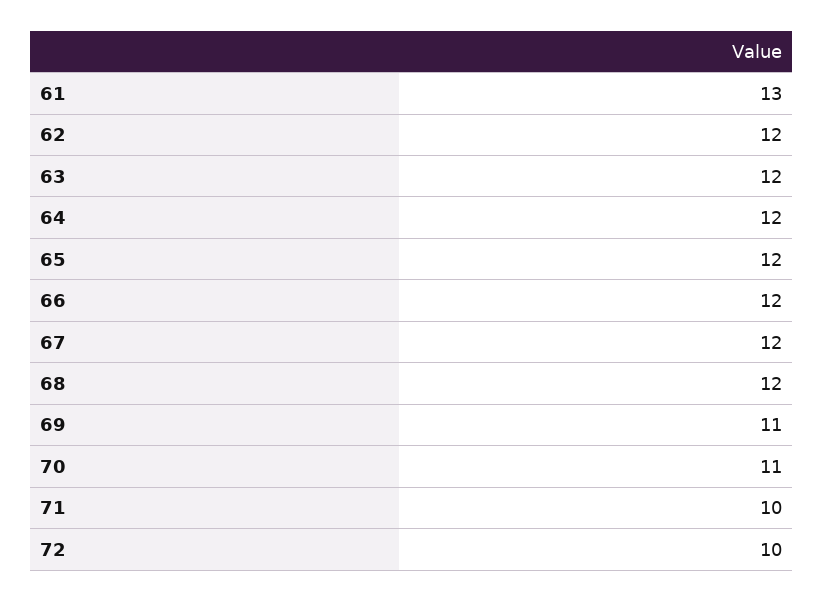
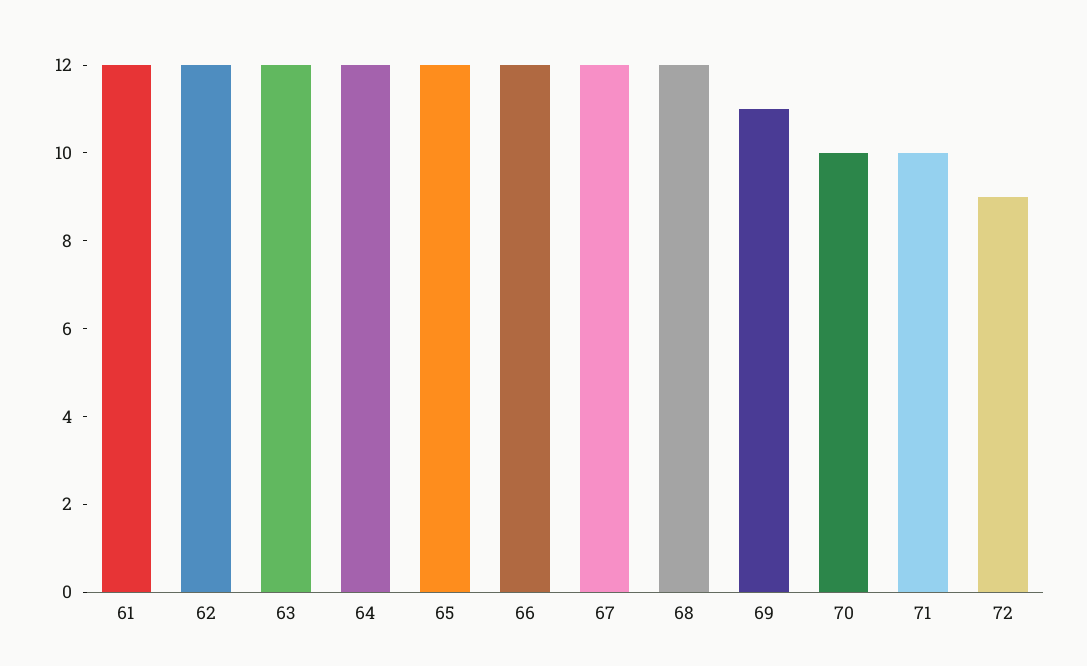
  {
-   "61": 13,
+   "61": 12,
    "62": 12,
    "63": 12,
    "64": 12,
    "65": 12,
    "66": 12,
    "67": 12,
    "68": 12,
    "69": 11,
-   "70": 11,
+   "70": 10,
    "71": 10,
-   "72": 10
+   "72": 9
  }

